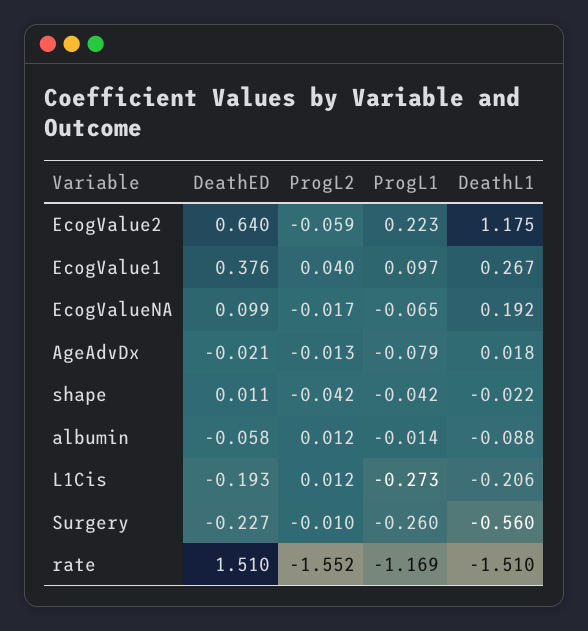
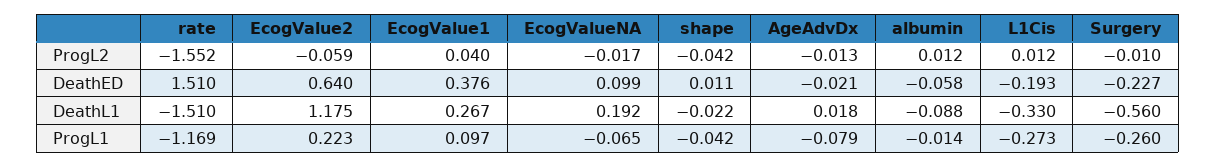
  {
    "DeathED": {
      "EcogValue2": 0.64,
      "EcogValue1": 0.376,
      "EcogValueNA": 0.099,
      "AgeAdvDx": -0.021,
      "shape": 0.011,
      "albumin": -0.058,
      "L1Cis": -0.193,
      "Surgery": -0.227,
      "rate": 1.51
    },
    "ProgL2": {
      "EcogValue2": -0.059,
      "EcogValue1": 0.04,
      "EcogValueNA": -0.017,
      "AgeAdvDx": -0.013,
      "shape": -0.042,
      "albumin": 0.012,
      "L1Cis": 0.012,
      "Surgery": -0.01,
      "rate": -1.552
    },
    "ProgL1": {
      "EcogValue2": 0.223,
      "EcogValue1": 0.097,
      "EcogValueNA": -0.065,
      "AgeAdvDx": -0.079,
      "shape": -0.042,
      "albumin": -0.014,
      "L1Cis": -0.273,
      "Surgery": -0.26,
      "rate": -1.169
    },
    "DeathL1": {
      "EcogValue2": 1.175,
      "EcogValue1": 0.267,
      "EcogValueNA": 0.192,
      "AgeAdvDx": 0.018,
      "shape": -0.022,
      "albumin": -0.088,
-     "L1Cis": -0.206,
+     "L1Cis": -0.33,
      "Surgery": -0.56,
      "rate": -1.51
    }
  }

